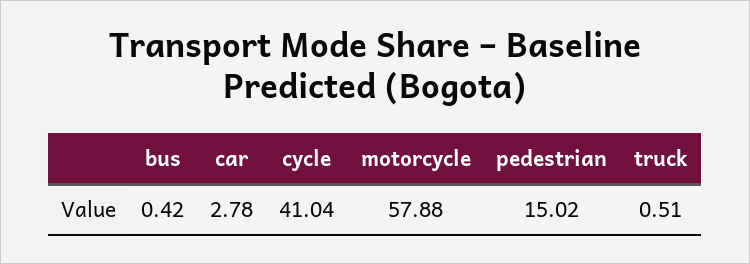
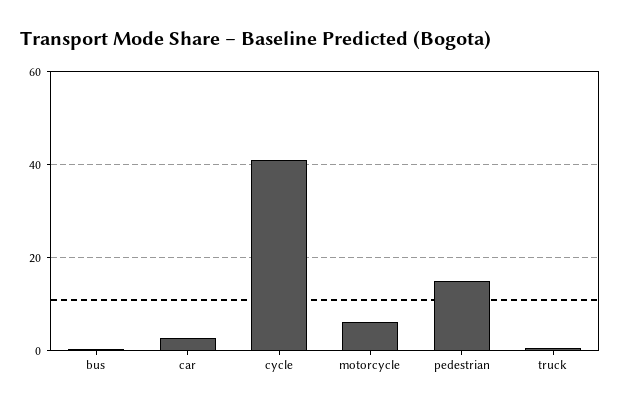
  {
    "bus": 0.42,
    "car": 2.78,
    "cycle": 41.04,
-   "motorcycle": 57.88,
+   "motorcycle": 6,
    "pedestrian": 15.02,
    "truck": 0.51
  }

